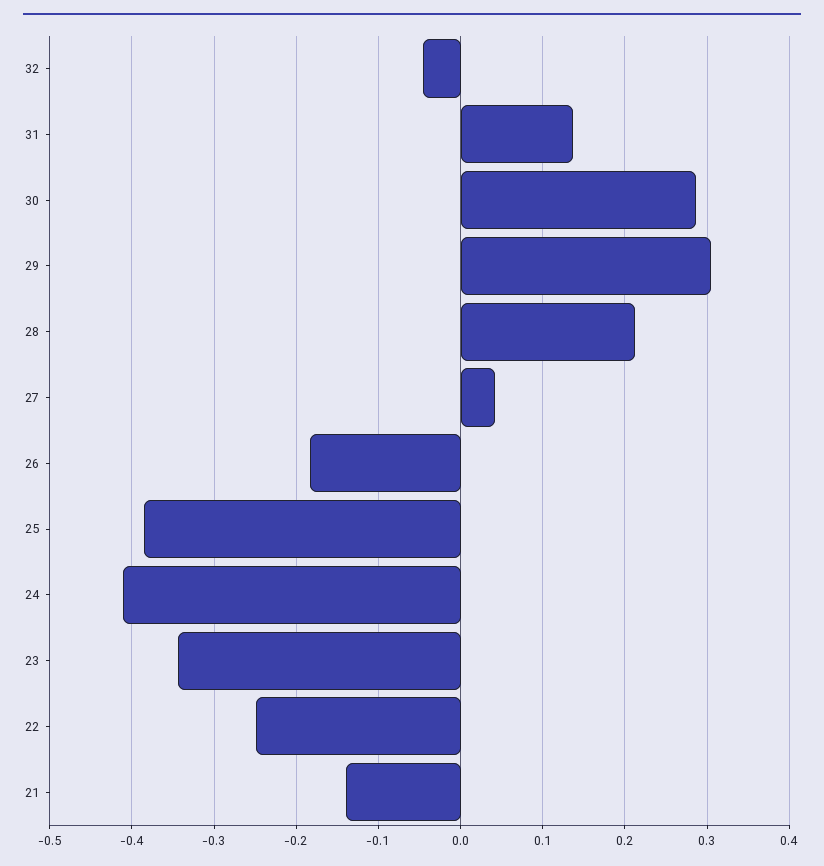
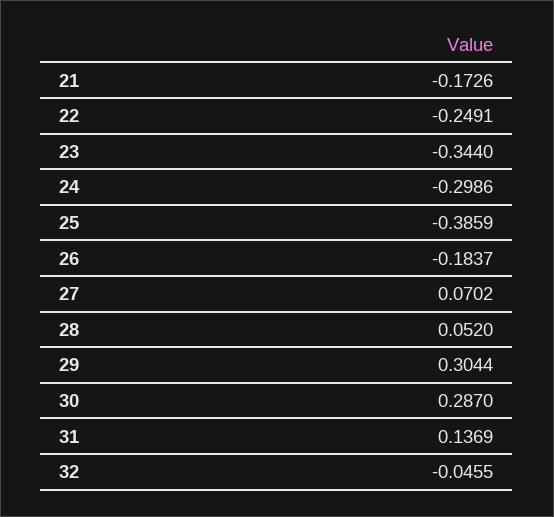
  {
    "32": -0.0455,
    "31": 0.1369,
    "30": 0.287,
    "29": 0.3044,
-   "28": 0.21,
+   "28": 0.052,
-   "27": 0.04,
+   "27": 0.0702,
    "26": -0.1837,
    "25": -0.3859,
-   "24": -0.41,
+   "24": -0.2986,
    "23": -0.344,
    "22": -0.2491,
-   "21": -0.14
+   "21": -0.1726
  }

